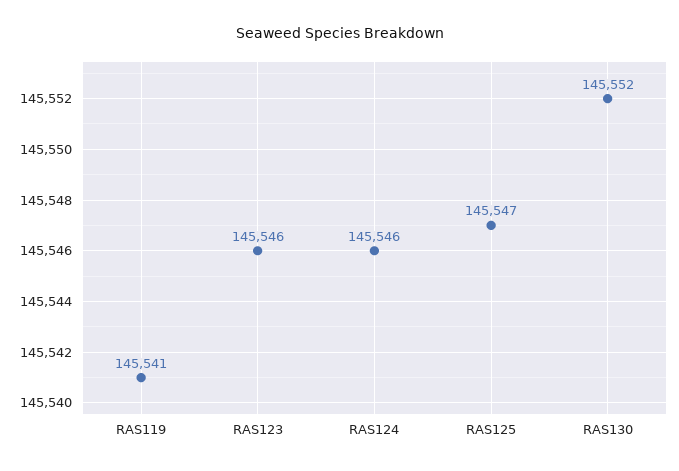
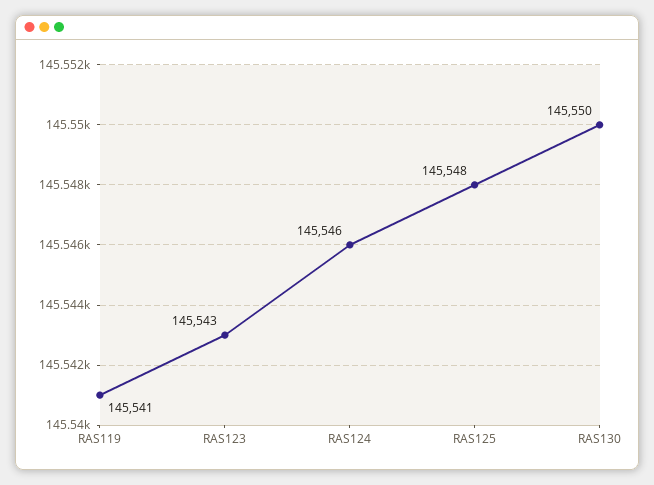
  {
    "RAS119": 145541,
-   "RAS123": 145546,
+   "RAS123": 145543,
    "RAS124": 145546,
-   "RAS125": 145547,
+   "RAS125": 145548,
-   "RAS130": 145552
+   "RAS130": 145550
  }

